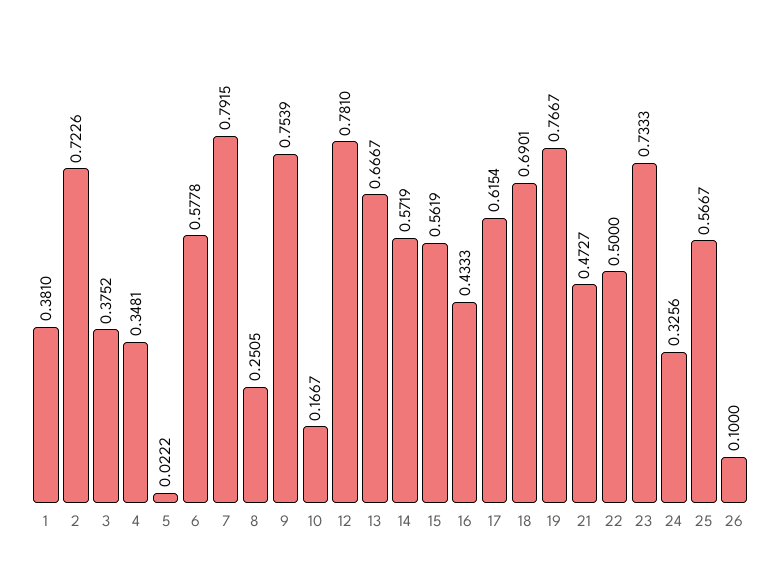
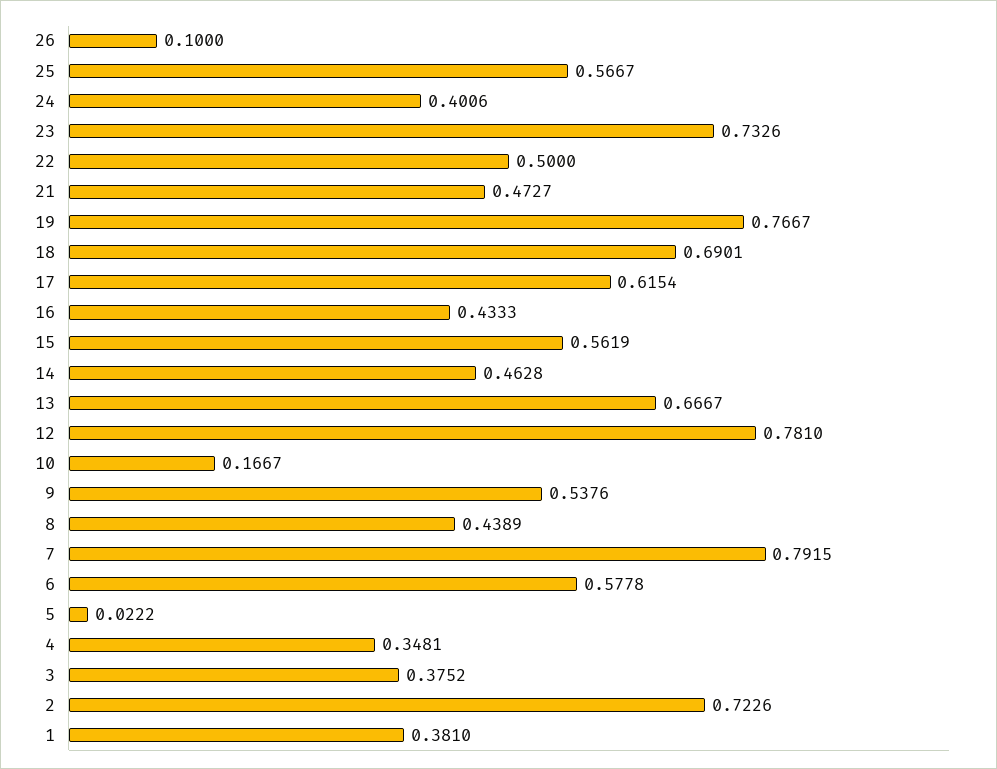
  {
    "1": 0.381,
    "2": 0.7226,
    "3": 0.3752,
    "4": 0.3481,
    "5": 0.0222,
    "6": 0.5778,
    "7": 0.7915,
-   "8": 0.2505,
+   "8": 0.4389,
-   "9": 0.7539,
+   "9": 0.5376,
    "10": 0.1667,
    "12": 0.781,
    "13": 0.6667,
-   "14": 0.5719,
+   "14": 0.4628,
    "15": 0.5619,
    "16": 0.4333,
    "17": 0.6154,
    "18": 0.6901,
    "19": 0.7667,
    "21": 0.4727,
    "22": 0.5,
-   "23": 0.7333,
+   "23": 0.7326,
-   "24": 0.3256,
+   "24": 0.4006,
    "25": 0.5667,
    "26": 0.1
  }

